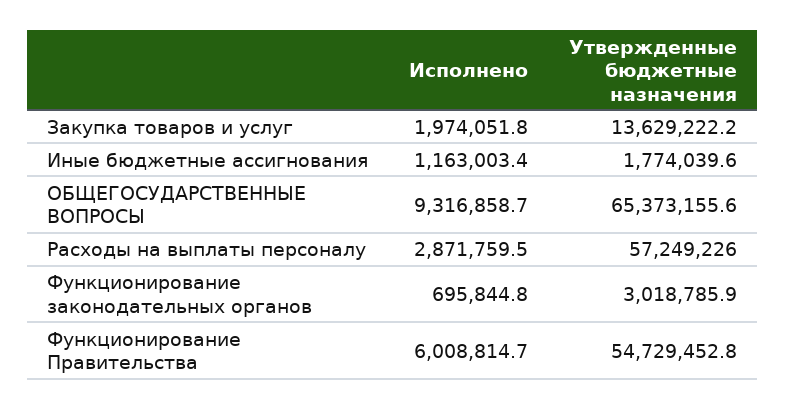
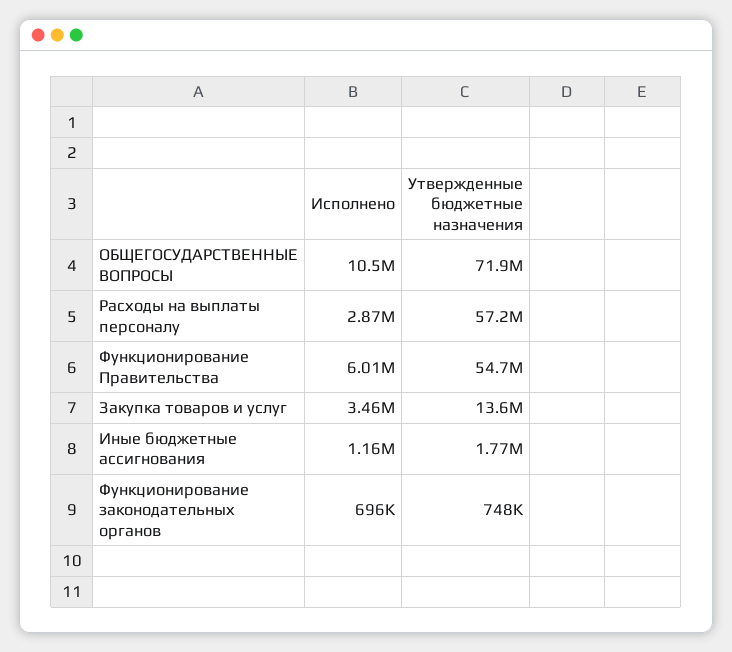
  {
    "Исполнено": {
-     "Закупка товаров и услуг": 1974051.8,
+     "Закупка товаров и услуг": 3460000,
      "Иные бюджетные ассигнования": 1163003.4,
-     "ОБЩЕГОСУДАРСТВЕННЫЕ ВОПРОСЫ": 9316858.7,
+     "ОБЩЕГОСУДАРСТВЕННЫЕ ВОПРОСЫ": 10500000,
      "Расходы на выплаты персоналу": 2871759.5,
      "Функционирование законодательных органов": 695844.8,
      "Функционирование Правительства": 6008814.7
    },
    "Утвержденные бюджетные назначения": {
      "Закупка товаров и услуг": 13629222.2,
      "Иные бюджетные ассигнования": 1774039.6,
-     "ОБЩЕГОСУДАРСТВЕННЫЕ ВОПРОСЫ": 65373155.6,
+     "ОБЩЕГОСУДАРСТВЕННЫЕ ВОПРОСЫ": 71900000,
      "Расходы на выплаты персоналу": 57249226,
-     "Функционирование законодательных органов": 3018785.9,
+     "Функционирование законодательных органов": 748000,
      "Функционирование Правительства": 54729452.8
    }
  }

